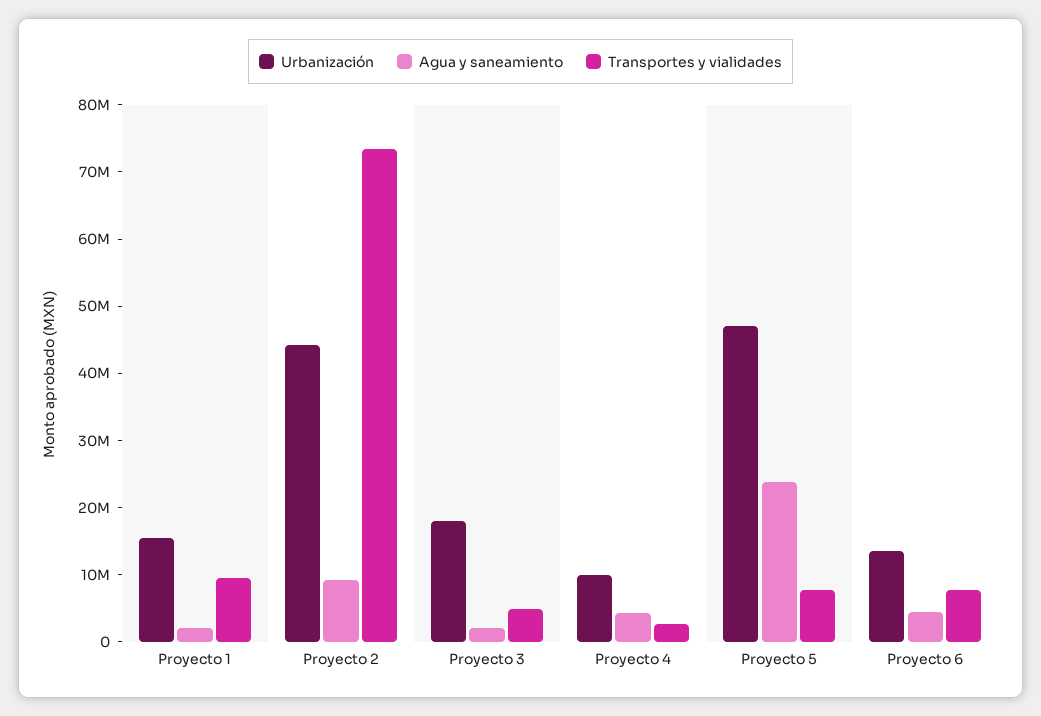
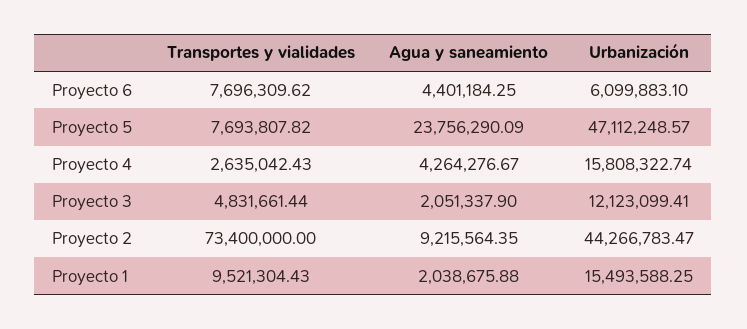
  {
    "Urbanización": {
      "Proyecto 1": 15493588.25,
      "Proyecto 2": 44266783.47,
-     "Proyecto 3": 18000000,
+     "Proyecto 3": 12123099.41,
-     "Proyecto 4": 10000000,
+     "Proyecto 4": 15808322.74,
      "Proyecto 5": 47112248.57,
-     "Proyecto 6": 14000000
+     "Proyecto 6": 6099883.1
    },
    "Agua y saneamiento": {
      "Proyecto 1": 2038675.88,
      "Proyecto 2": 9215564.35,
      "Proyecto 3": 2051337.9,
      "Proyecto 4": 4264276.67,
      "Proyecto 5": 23756290.09,
      "Proyecto 6": 4401184.25
    },
    "Transportes y vialidades": {
      "Proyecto 1": 9521304.43,
      "Proyecto 2": 73400000,
      "Proyecto 3": 4831661.44,
      "Proyecto 4": 2635042.43,
      "Proyecto 5": 7693807.82,
      "Proyecto 6": 7696309.62
    }
  }

